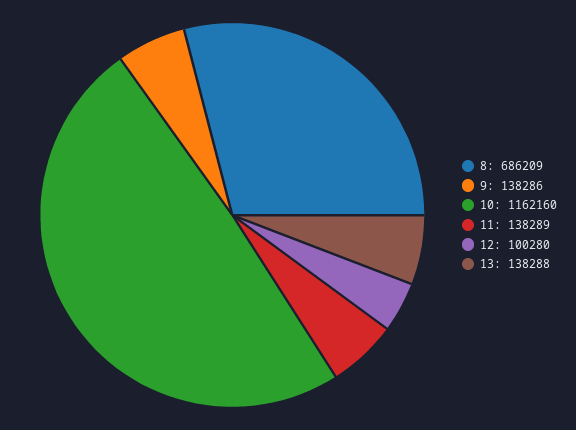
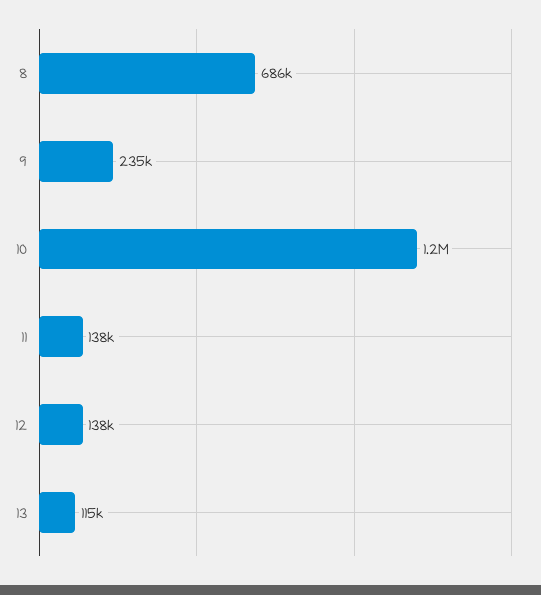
  {
    "8": 686209,
-   "9": 138286,
+   "9": 235000,
    "10": 1162160,
    "11": 138289,
-   "12": 100280,
+   "12": 138000,
-   "13": 138288
+   "13": 115000
  }

